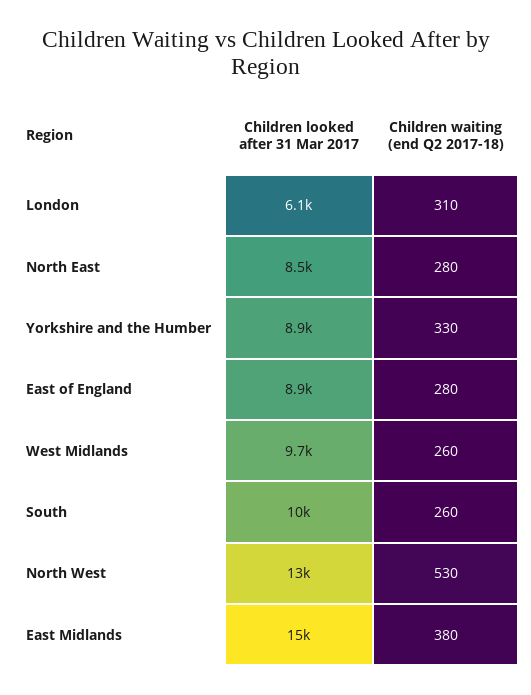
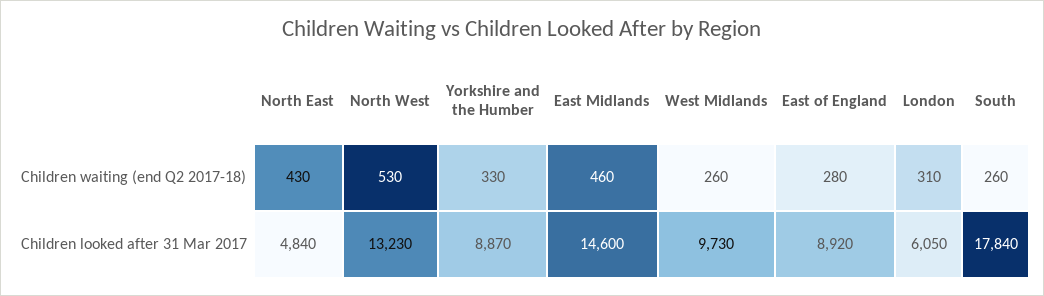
  {
    "Children looked after 31 Mar 2017": {
      "London": 6050,
-     "North East": 8500,
+     "North East": 4840,
      "Yorkshire and the Humber": 8870,
      "East of England": 8920,
      "West Midlands": 9730,
-     "South": 10000,
+     "South": 17840,
      "North West": 13230,
      "East Midlands": 14600
    },
    "Children waiting (end Q2 2017-18)": {
      "London": 310,
-     "North East": 280,
+     "North East": 430,
      "Yorkshire and the Humber": 330,
      "East of England": 280,
      "West Midlands": 260,
      "South": 260,
      "North West": 530,
-     "East Midlands": 380
+     "East Midlands": 460
    }
  }

